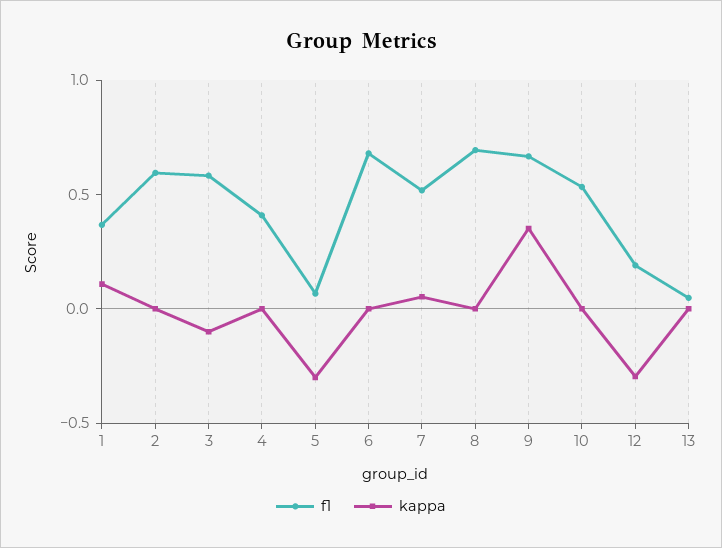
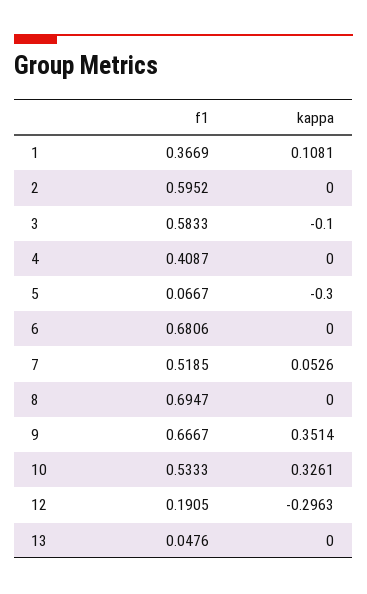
  {
    "f1": {
      "1": 0.3669,
      "2": 0.5952,
      "3": 0.5833,
      "4": 0.4087,
      "5": 0.0667,
      "6": 0.6806,
      "7": 0.5185,
      "8": 0.6947,
      "9": 0.6667,
      "10": 0.5333,
      "12": 0.1905,
      "13": 0.0476
    },
    "kappa": {
      "1": 0.1081,
      "2": 0,
      "3": -0.1,
      "4": 0,
      "5": -0.3,
      "6": 0,
      "7": 0.0526,
      "8": 0,
      "9": 0.3514,
-     "10": 0,
+     "10": 0.3261,
      "12": -0.2963,
      "13": 0
    }
  }

